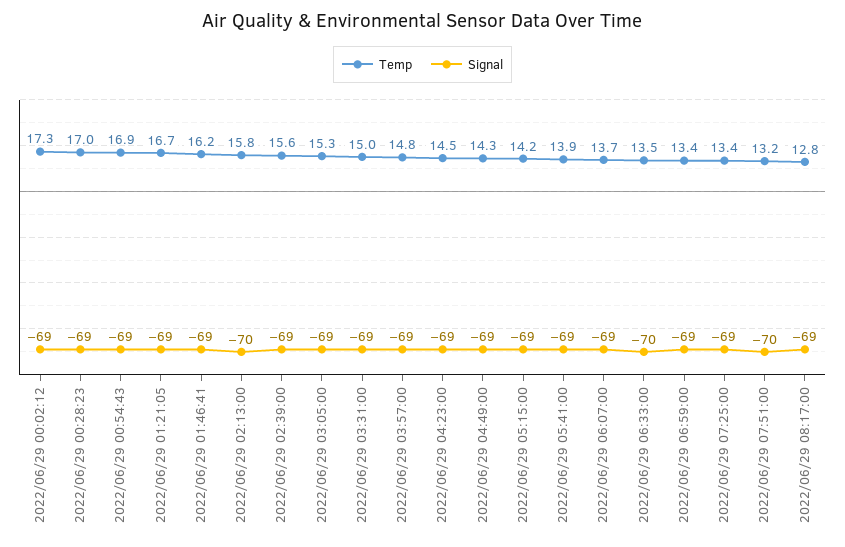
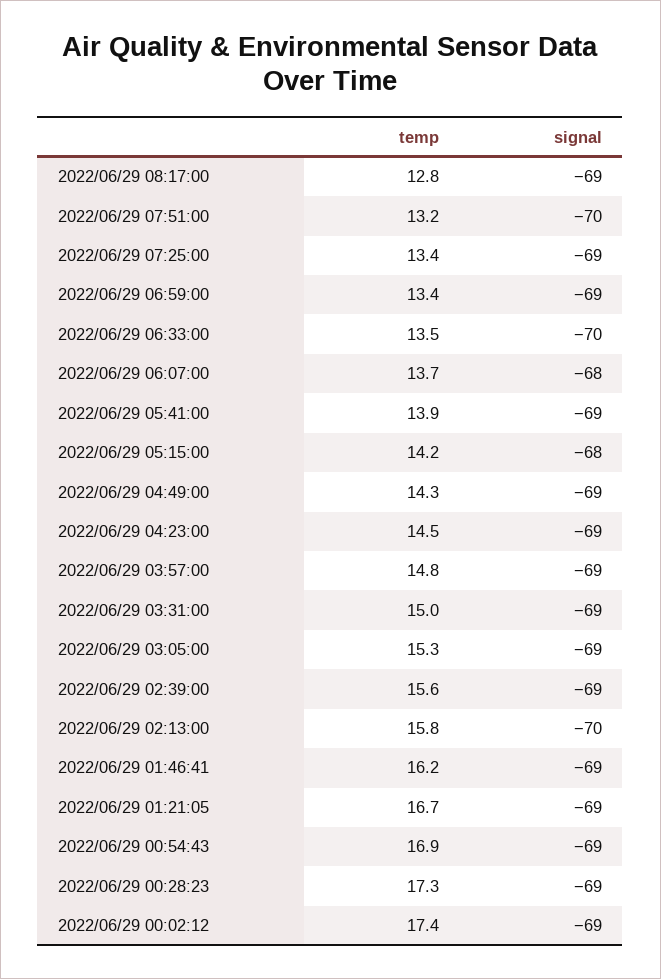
  {
    "Temp": {
-     "2022/06/29 00:02:12": 17.3,
+     "2022/06/29 00:02:12": 17.4,
-     "2022/06/29 00:28:23": 17,
+     "2022/06/29 00:28:23": 17.3,
      "2022/06/29 00:54:43": 16.9,
      "2022/06/29 01:21:05": 16.7,
      "2022/06/29 01:46:41": 16.2,
      "2022/06/29 02:13:00": 15.8,
      "2022/06/29 02:39:00": 15.6,
      "2022/06/29 03:05:00": 15.3,
      "2022/06/29 03:31:00": 15,
      "2022/06/29 03:57:00": 14.8,
      "2022/06/29 04:23:00": 14.5,
      "2022/06/29 04:49:00": 14.3,
      "2022/06/29 05:15:00": 14.2,
      "2022/06/29 05:41:00": 13.9,
      "2022/06/29 06:07:00": 13.7,
      "2022/06/29 06:33:00": 13.5,
      "2022/06/29 06:59:00": 13.4,
      "2022/06/29 07:25:00": 13.4,
      "2022/06/29 07:51:00": 13.2,
      "2022/06/29 08:17:00": 12.8
    },
    "Signal": {
      "2022/06/29 00:02:12": -69,
      "2022/06/29 00:28:23": -69,
      "2022/06/29 00:54:43": -69,
      "2022/06/29 01:21:05": -69,
      "2022/06/29 01:46:41": -69,
      "2022/06/29 02:13:00": -70,
      "2022/06/29 02:39:00": -69,
      "2022/06/29 03:05:00": -69,
      "2022/06/29 03:31:00": -69,
      "2022/06/29 03:57:00": -69,
      "2022/06/29 04:23:00": -69,
      "2022/06/29 04:49:00": -69,
-     "2022/06/29 05:15:00": -69,
+     "2022/06/29 05:15:00": -68,
      "2022/06/29 05:41:00": -69,
-     "2022/06/29 06:07:00": -69,
+     "2022/06/29 06:07:00": -68,
      "2022/06/29 06:33:00": -70,
      "2022/06/29 06:59:00": -69,
      "2022/06/29 07:25:00": -69,
      "2022/06/29 07:51:00": -70,
      "2022/06/29 08:17:00": -69
    }
  }

